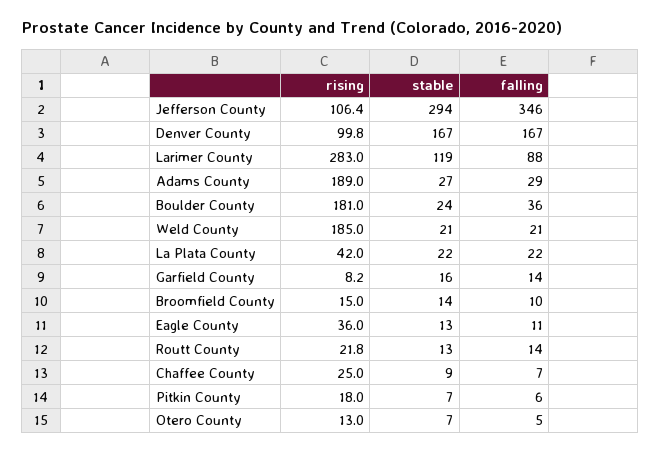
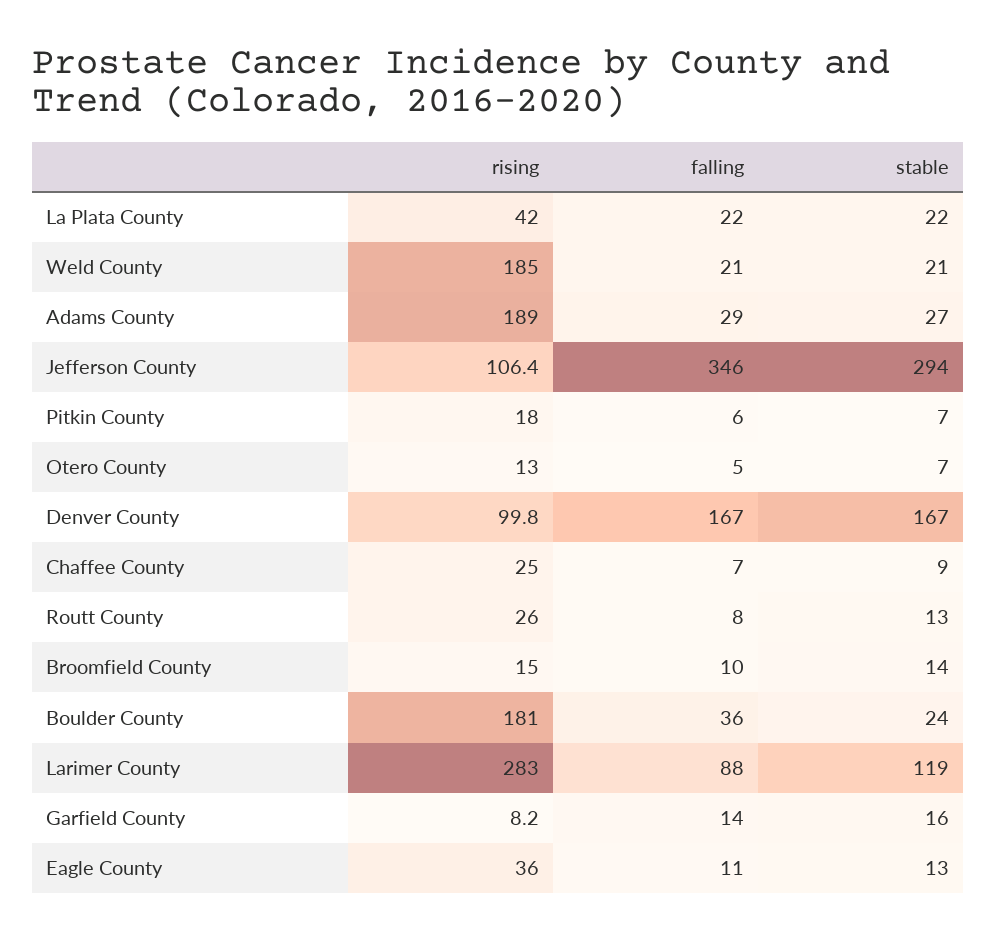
  {
    "rising": {
      "Jefferson County": 106.4,
      "Denver County": 99.8,
      "Larimer County": 283,
      "Adams County": 189,
      "Boulder County": 181,
      "Weld County": 185,
      "La Plata County": 42,
      "Garfield County": 8.2,
      "Broomfield County": 15,
      "Eagle County": 36,
-     "Routt County": 21.8,
+     "Routt County": 26,
      "Chaffee County": 25,
      "Pitkin County": 18,
      "Otero County": 13
    },
    "stable": {
      "Jefferson County": 294,
      "Denver County": 167,
      "Larimer County": 119,
      "Adams County": 27,
      "Boulder County": 24,
      "Weld County": 21,
      "La Plata County": 22,
      "Garfield County": 16,
      "Broomfield County": 14,
      "Eagle County": 13,
      "Routt County": 13,
      "Chaffee County": 9,
      "Pitkin County": 7,
      "Otero County": 7
    },
    "falling": {
      "Jefferson County": 346,
      "Denver County": 167,
      "Larimer County": 88,
      "Adams County": 29,
      "Boulder County": 36,
      "Weld County": 21,
      "La Plata County": 22,
      "Garfield County": 14,
      "Broomfield County": 10,
      "Eagle County": 11,
-     "Routt County": 14,
+     "Routt County": 8,
      "Chaffee County": 7,
      "Pitkin County": 6,
      "Otero County": 5
    }
  }

